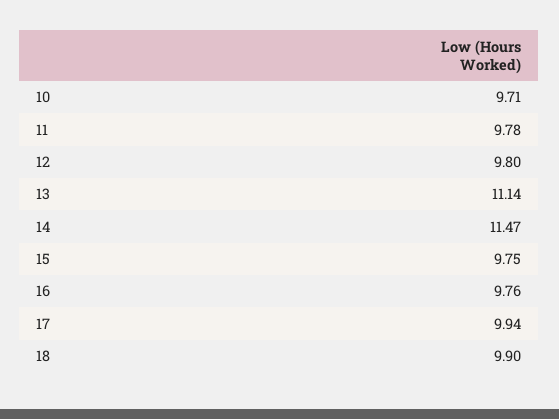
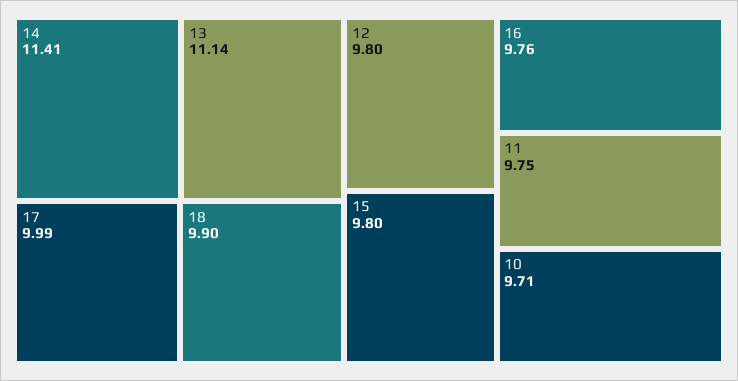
  {
    "10": 9.71,
-   "11": 9.78,
+   "11": 9.75,
    "12": 9.8,
    "13": 11.14,
-   "14": 11.47,
+   "14": 11.41,
-   "15": 9.75,
+   "15": 9.8,
    "16": 9.76,
-   "17": 9.94,
+   "17": 9.99,
    "18": 9.9
  }

